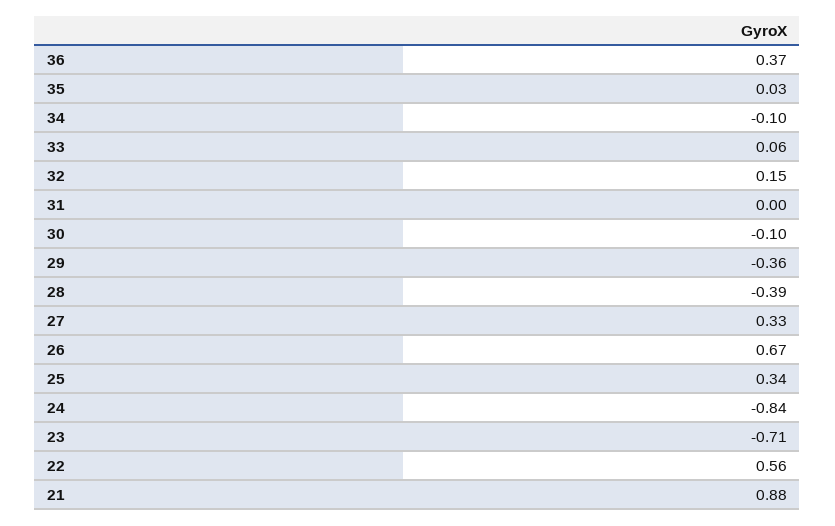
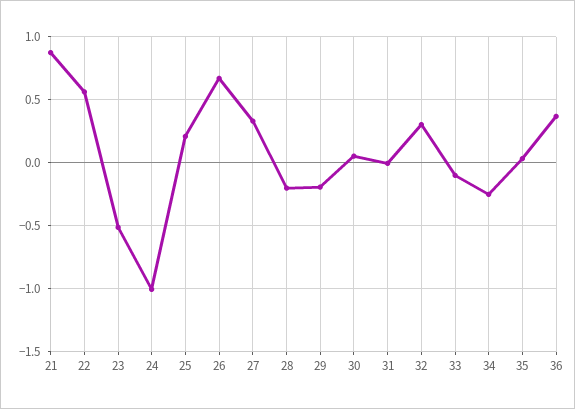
  {
    "36": 0.37,
    "35": 0.03,
-   "34": -0.1,
+   "34": -0.25,
-   "33": 0.06,
+   "33": -0.1,
-   "32": 0.15,
+   "32": 0.3,
    "31": 0,
-   "30": -0.1,
+   "30": 0.05,
-   "29": -0.36,
+   "29": -0.2,
-   "28": -0.39,
+   "28": -0.2,
    "27": 0.33,
    "26": 0.67,
-   "25": 0.34,
+   "25": 0.2,
-   "24": -0.84,
+   "24": -1,
-   "23": -0.71,
+   "23": -0.5,
    "22": 0.56,
    "21": 0.88
  }

